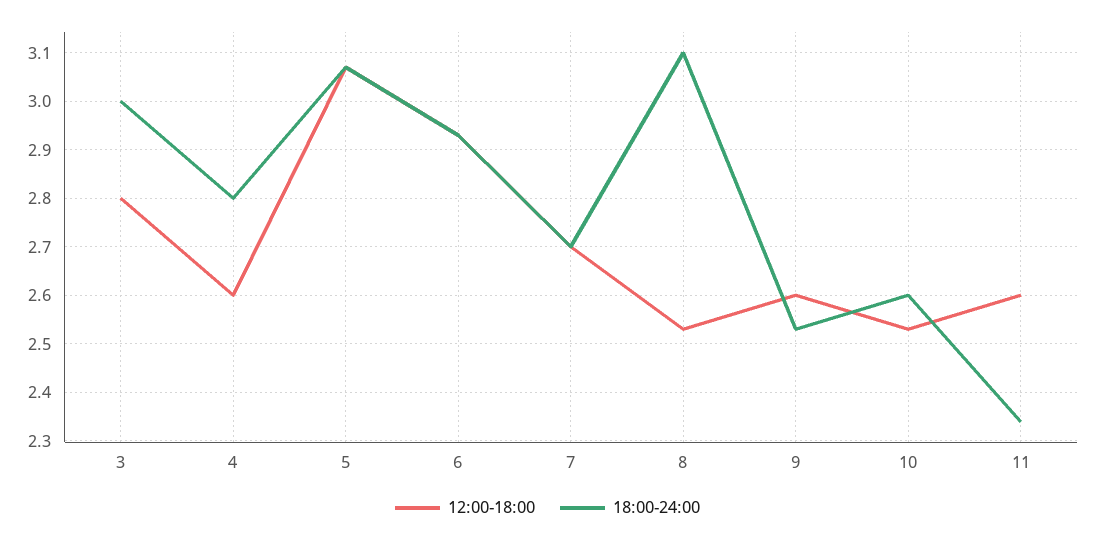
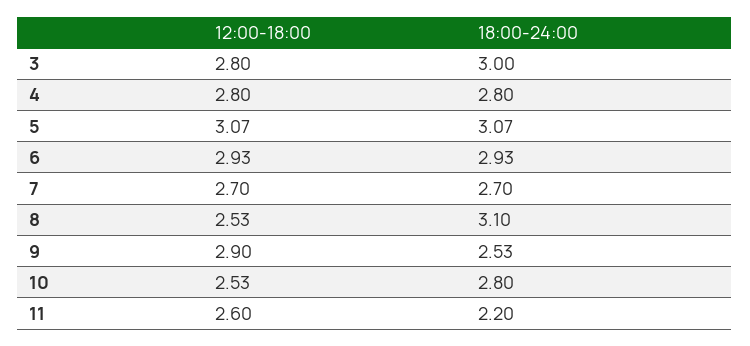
  {
    "12:00-18:00": {
      "3": 2.8,
-     "4": 2.6,
+     "4": 2.8,
      "5": 3.07,
      "6": 2.93,
      "7": 2.7,
      "8": 2.53,
-     "9": 2.6,
+     "9": 2.9,
      "10": 2.53,
      "11": 2.6
    },
    "18:00-24:00": {
      "3": 3,
      "4": 2.8,
      "5": 3.07,
      "6": 2.93,
      "7": 2.7,
      "8": 3.1,
      "9": 2.53,
-     "10": 2.6,
+     "10": 2.8,
-     "11": 2.35
+     "11": 2.2
    }
  }

